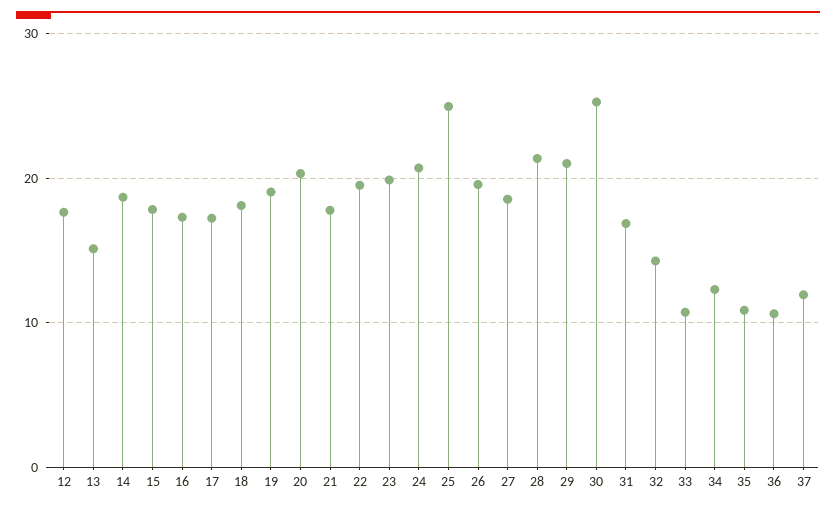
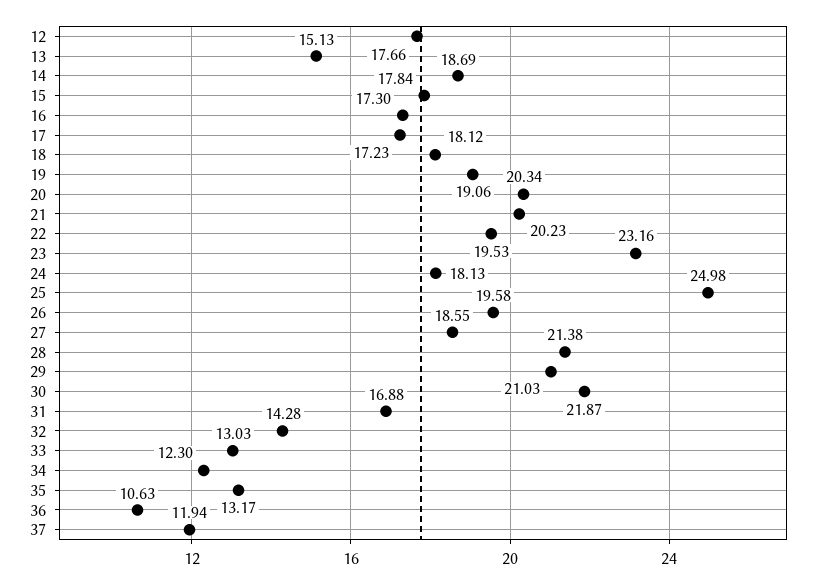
  {
    "12": 17.66,
    "13": 15.13,
    "14": 18.69,
    "15": 17.84,
    "16": 17.3,
    "17": 17.23,
    "18": 18.12,
    "19": 19.06,
    "20": 20.34,
-   "21": 18,
+   "21": 20.23,
    "22": 19.53,
-   "23": 20,
+   "23": 23.16,
-   "24": 21,
+   "24": 18.13,
    "25": 24.98,
    "26": 19.58,
    "27": 18.55,
    "28": 21.38,
    "29": 21.03,
-   "30": 25,
+   "30": 21.87,
    "31": 16.88,
    "32": 14.28,
-   "33": 11,
+   "33": 13.03,
    "34": 12.3,
-   "35": 11,
+   "35": 13.17,
    "36": 10.63,
    "37": 11.94
  }

